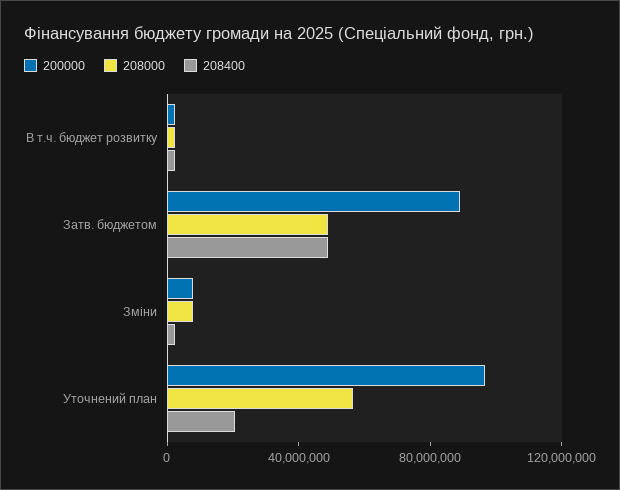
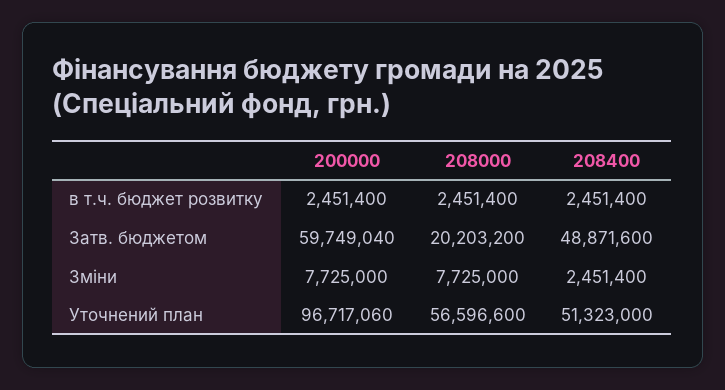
  {
    "200000": {
      "В т.ч. бюджет розвитку": 2451400,
-     "Затв. бюджетом": 90000000,
+     "Затв. бюджетом": 59749040,
      "Зміни": 7725000,
      "Уточнений план": 96717060
    },
    "208000": {
      "В т.ч. бюджет розвитку": 2451400,
-     "Затв. бюджетом": 50000000,
+     "Затв. бюджетом": 20203200,
      "Зміни": 7725000,
      "Уточнений план": 56596600
    },
    "208400": {
      "В т.ч. бюджет розвитку": 2451400,
      "Затв. бюджетом": 48871600,
      "Зміни": 2451400,
-     "Уточнений план": 20000000
+     "Уточнений план": 51323000
    }
  }

